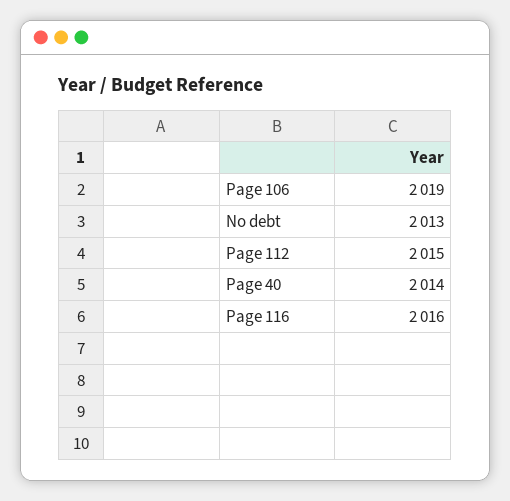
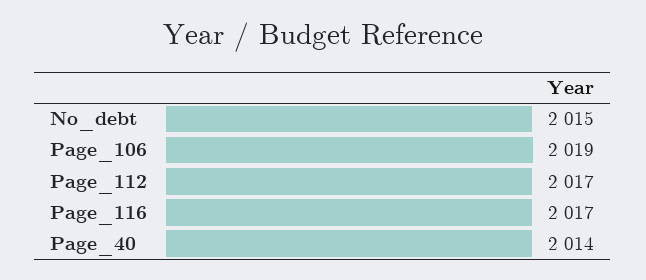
  {
    "Page 106": 2019,
-   "No debt": 2013,
+   "No debt": 2015,
-   "Page 112": 2015,
+   "Page 112": 2017,
    "Page 40": 2014,
-   "Page 116": 2016
+   "Page 116": 2017
  }

